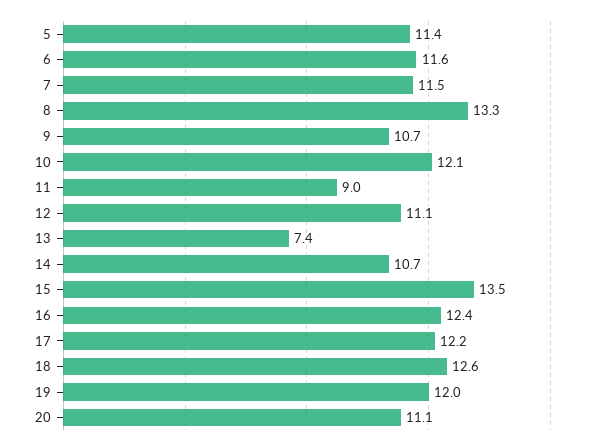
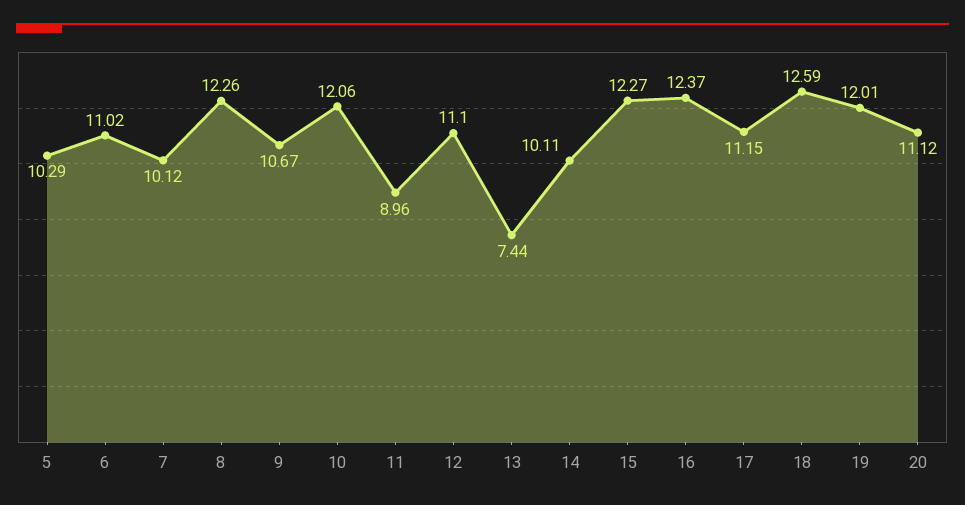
  {
-   "5": 11.4,
+   "5": 10.29,
-   "6": 11.6,
+   "6": 11.02,
-   "7": 11.5,
+   "7": 10.12,
-   "8": 13.3,
+   "8": 12.26,
    "9": 10.67,
    "10": 12.06,
    "11": 8.96,
    "12": 11.1,
    "13": 7.44,
-   "14": 10.7,
+   "14": 10.11,
-   "15": 13.5,
+   "15": 12.27,
    "16": 12.37,
-   "17": 12.2,
+   "17": 11.15,
    "18": 12.59,
    "19": 12.01,
    "20": 11.12
  }

